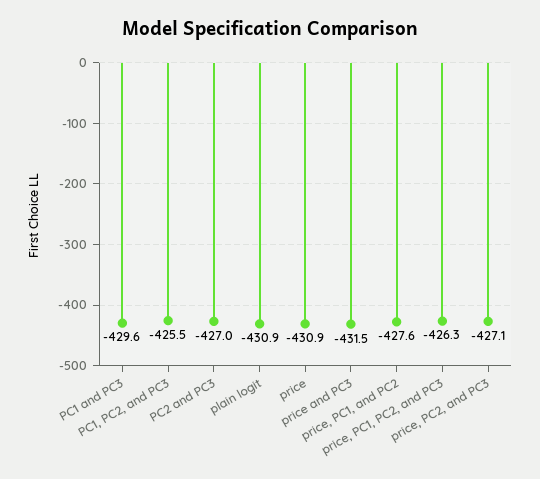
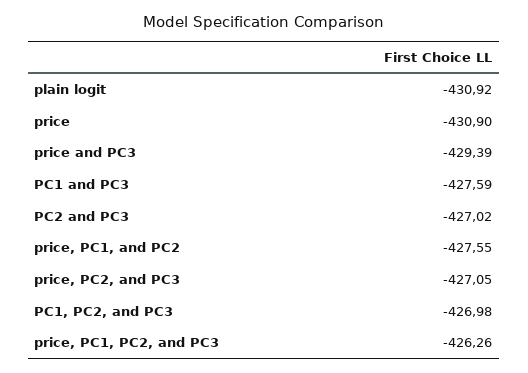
  {
-   "PC1 and PC3": -429.6,
+   "PC1 and PC3": -427.59,
-   "PC1, PC2, and PC3": -425.5,
+   "PC1, PC2, and PC3": -426.98,
    "PC2 and PC3": -427.02,
    "plain logit": -430.92,
    "price": -430.9,
-   "price and PC3": -431.5,
+   "price and PC3": -429.39,
    "price, PC1, and PC2": -427.55,
    "price, PC1, PC2, and PC3": -426.26,
    "price, PC2, and PC3": -427.05
  }

